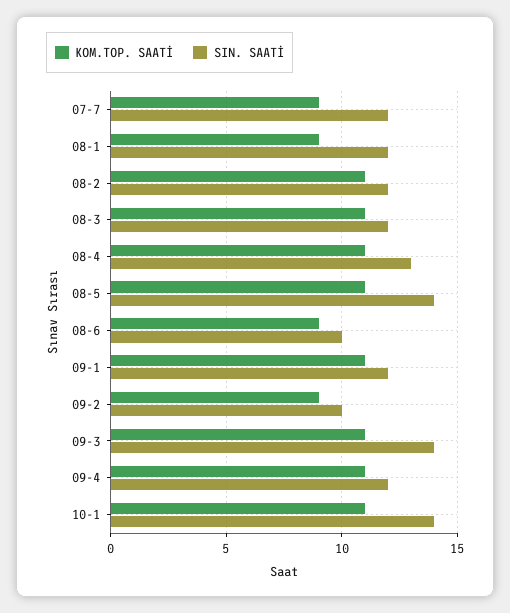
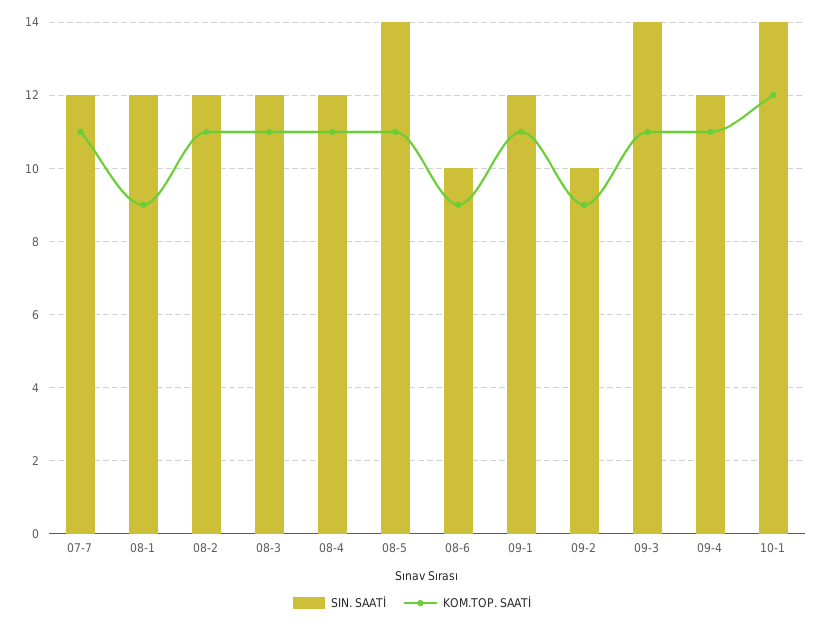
  {
    "KOM.TOP. SAATİ": {
-     "07-7": 9,
+     "07-7": 11,
      "08-1": 9,
      "08-2": 11,
      "08-3": 11,
      "08-4": 11,
      "08-5": 11,
      "08-6": 9,
      "09-1": 11,
      "09-2": 9,
      "09-3": 11,
      "09-4": 11,
-     "10-1": 11
+     "10-1": 12
    },
    "SIN. SAATİ": {
      "07-7": 12,
      "08-1": 12,
      "08-2": 12,
      "08-3": 12,
-     "08-4": 13,
+     "08-4": 12,
      "08-5": 14,
      "08-6": 10,
      "09-1": 12,
      "09-2": 10,
      "09-3": 14,
      "09-4": 12,
      "10-1": 14
    }
  }

